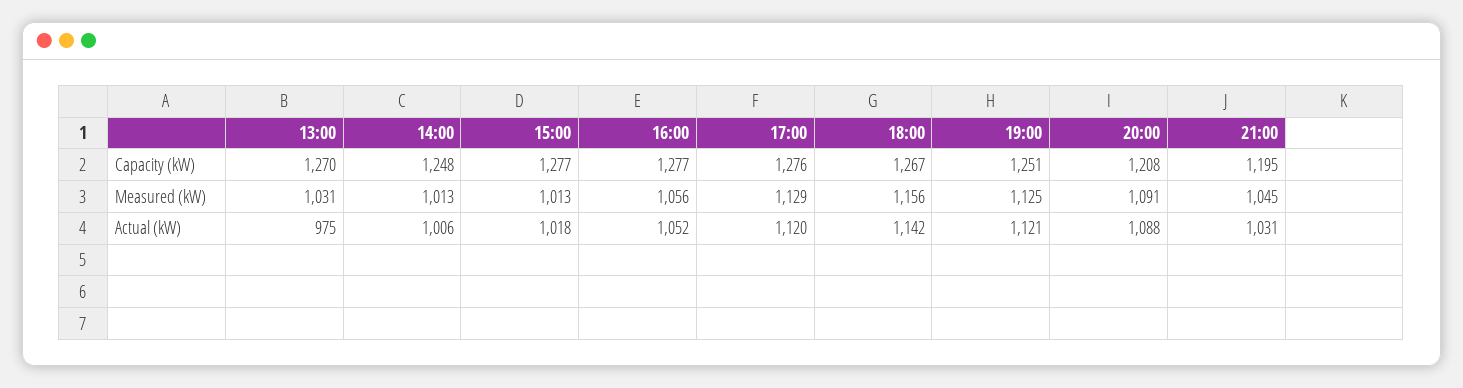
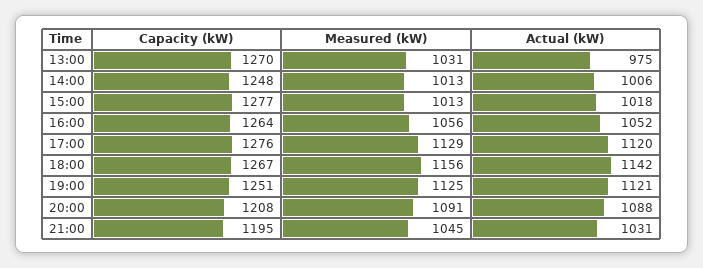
  {
    "13:00": {
      "Capacity (kW)": 1270,
      "Measured (kW)": 1031,
      "Actual (kW)": 975
    },
    "14:00": {
      "Capacity (kW)": 1248,
      "Measured (kW)": 1013,
      "Actual (kW)": 1006
    },
    "15:00": {
      "Capacity (kW)": 1277,
      "Measured (kW)": 1013,
      "Actual (kW)": 1018
    },
    "16:00": {
-     "Capacity (kW)": 1277,
+     "Capacity (kW)": 1264,
      "Measured (kW)": 1056,
      "Actual (kW)": 1052
    },
    "17:00": {
      "Capacity (kW)": 1276,
      "Measured (kW)": 1129,
      "Actual (kW)": 1120
    },
    "18:00": {
      "Capacity (kW)": 1267,
      "Measured (kW)": 1156,
      "Actual (kW)": 1142
    },
    "19:00": {
      "Capacity (kW)": 1251,
      "Measured (kW)": 1125,
      "Actual (kW)": 1121
    },
    "20:00": {
      "Capacity (kW)": 1208,
      "Measured (kW)": 1091,
      "Actual (kW)": 1088
    },
    "21:00": {
      "Capacity (kW)": 1195,
      "Measured (kW)": 1045,
      "Actual (kW)": 1031
    }
  }

